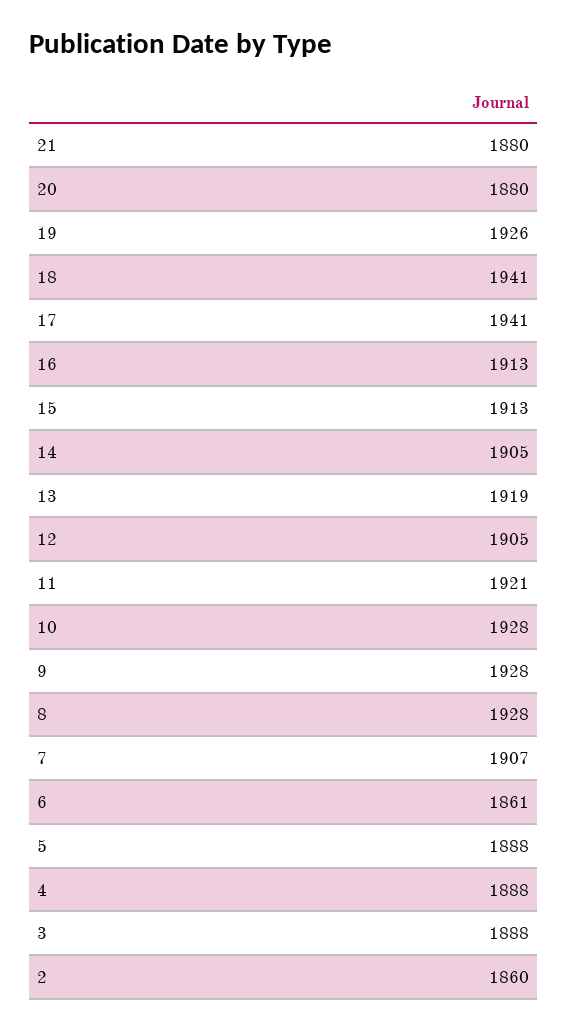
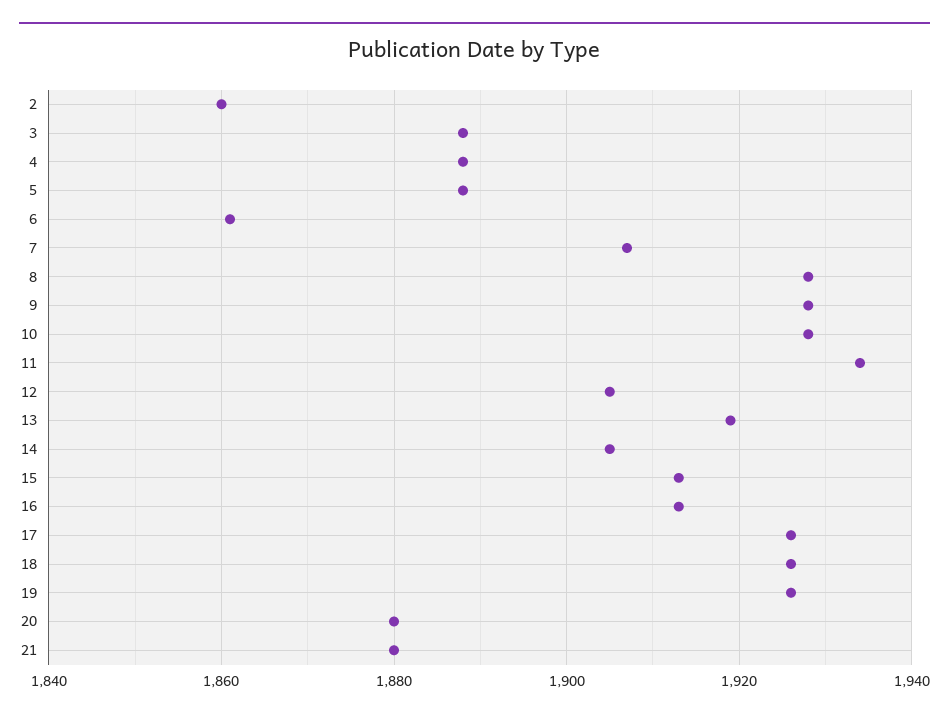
  {
    "21": 1880,
    "20": 1880,
    "19": 1926,
-   "18": 1941,
+   "18": 1925,
-   "17": 1941,
+   "17": 1925,
    "16": 1913,
    "15": 1913,
    "14": 1905,
    "13": 1919,
    "12": 1905,
-   "11": 1921,
+   "11": 1935,
    "10": 1928,
    "9": 1928,
    "8": 1928,
    "7": 1907,
    "6": 1861,
    "5": 1888,
    "4": 1888,
    "3": 1888,
    "2": 1860
  }

